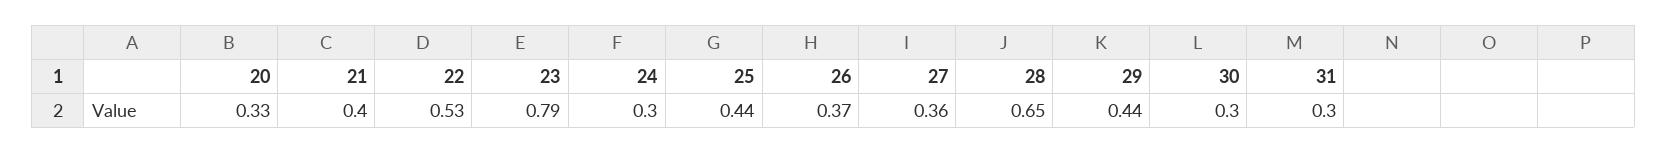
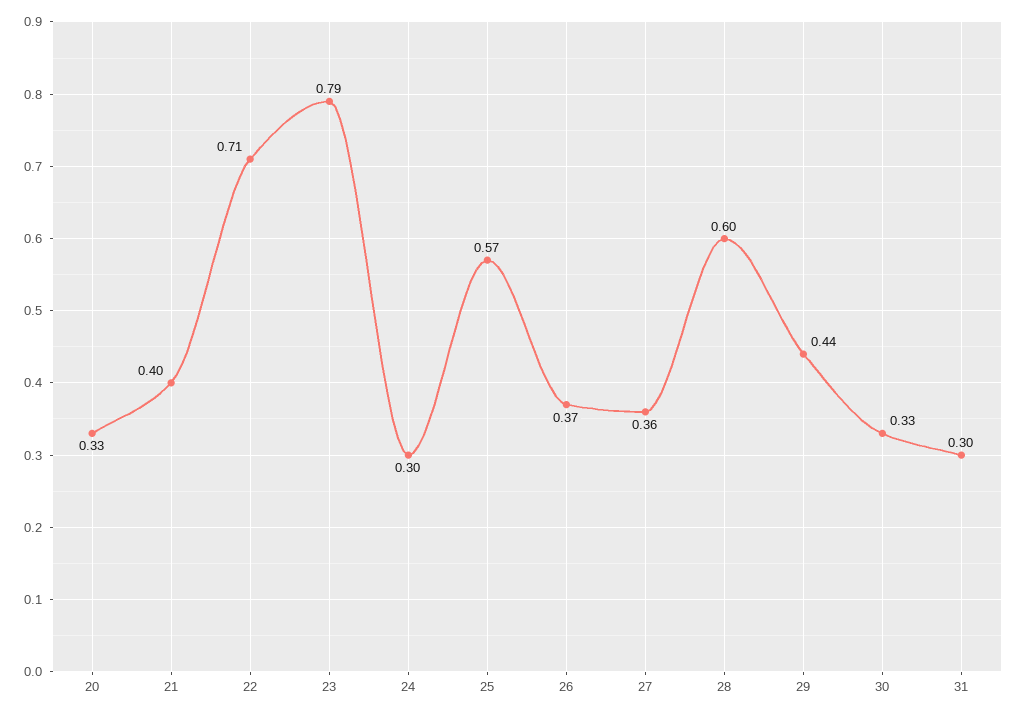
  {
    "20": 0.33,
    "21": 0.4,
-   "22": 0.53,
+   "22": 0.71,
    "23": 0.79,
    "24": 0.3,
-   "25": 0.44,
+   "25": 0.57,
    "26": 0.37,
    "27": 0.36,
-   "28": 0.65,
+   "28": 0.6,
    "29": 0.44,
-   "30": 0.3,
+   "30": 0.33,
    "31": 0.3
  }

